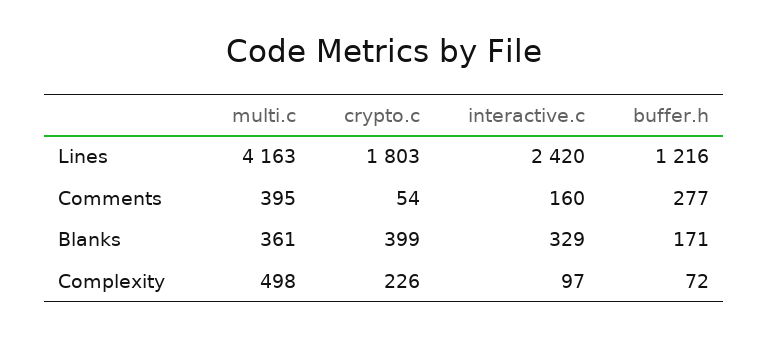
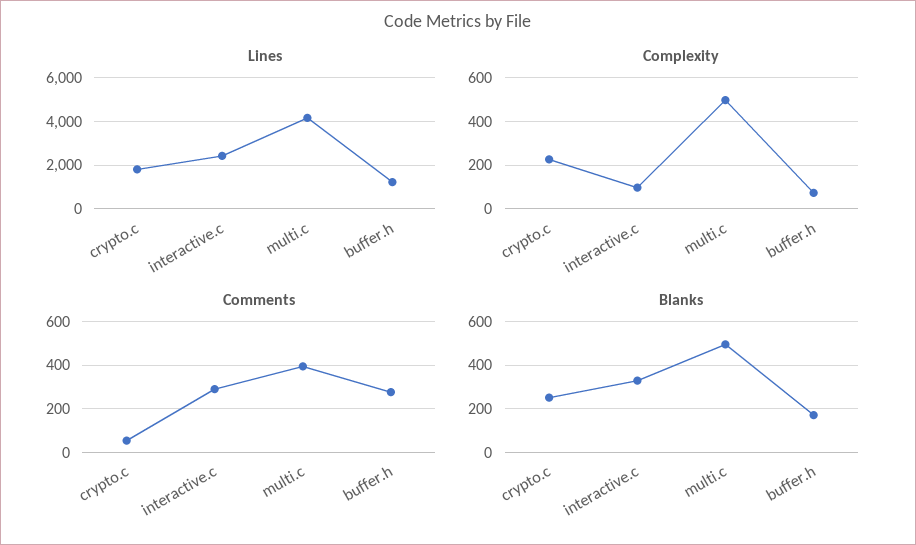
  {
    "Lines": {
      "multi.c": 4163,
      "crypto.c": 1803,
      "interactive.c": 2420,
      "buffer.h": 1216
    },
    "Comments": {
      "multi.c": 395,
      "crypto.c": 54,
-     "interactive.c": 160,
+     "interactive.c": 300,
      "buffer.h": 277
    },
    "Blanks": {
-     "multi.c": 361,
+     "multi.c": 500,
-     "crypto.c": 399,
+     "crypto.c": 250,
      "interactive.c": 329,
      "buffer.h": 171
    },
    "Complexity": {
      "multi.c": 498,
      "crypto.c": 226,
      "interactive.c": 97,
      "buffer.h": 72
    }
  }

